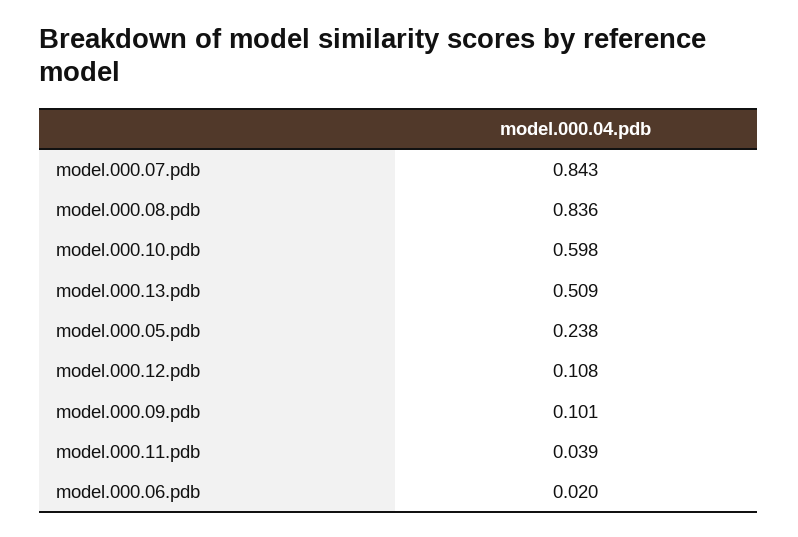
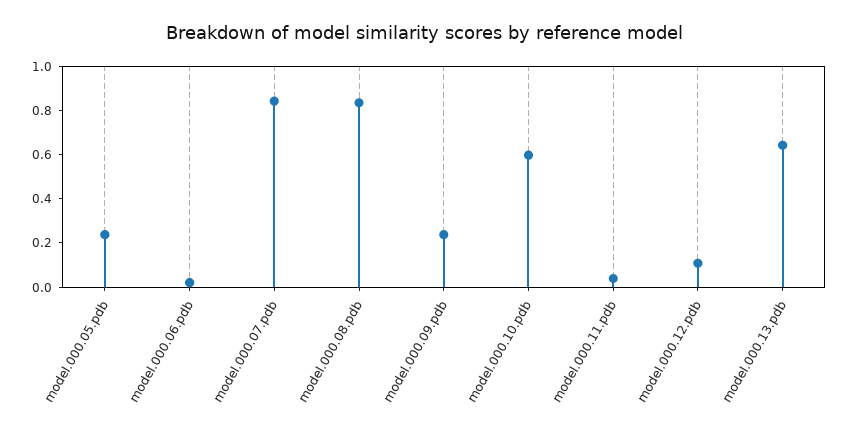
  {
    "model.000.07.pdb": 0.843,
    "model.000.08.pdb": 0.836,
    "model.000.10.pdb": 0.598,
-   "model.000.13.pdb": 0.509,
+   "model.000.13.pdb": 0.65,
    "model.000.05.pdb": 0.238,
    "model.000.12.pdb": 0.108,
-   "model.000.09.pdb": 0.101,
+   "model.000.09.pdb": 0.25,
    "model.000.11.pdb": 0.039,
    "model.000.06.pdb": 0.02
  }

